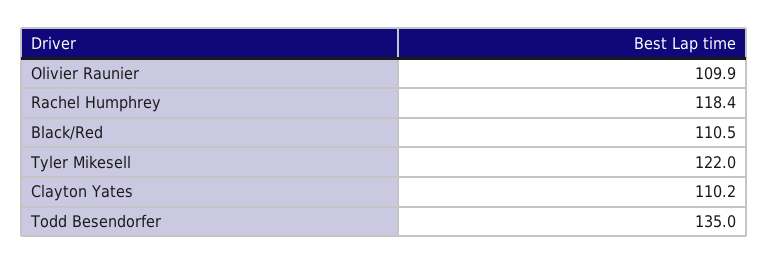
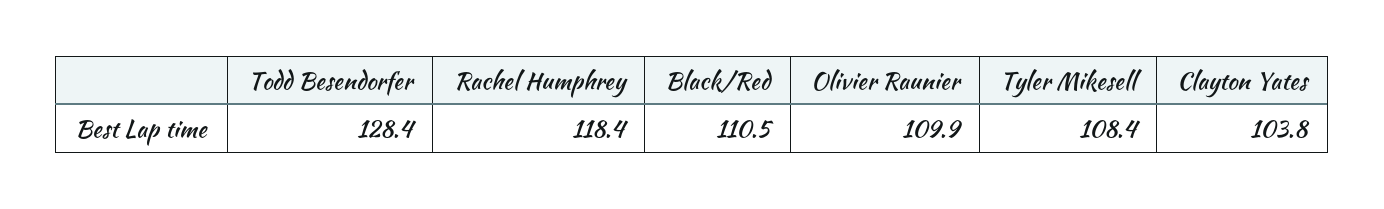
  {
    "Olivier Raunier": 109.9,
    "Rachel Humphrey": 118.4,
    "Black/Red": 110.5,
-   "Tyler Mikesell": 122,
+   "Tyler Mikesell": 108.4,
-   "Clayton Yates": 110.2,
+   "Clayton Yates": 103.8,
-   "Todd Besendorfer": 135
+   "Todd Besendorfer": 128.4
  }

